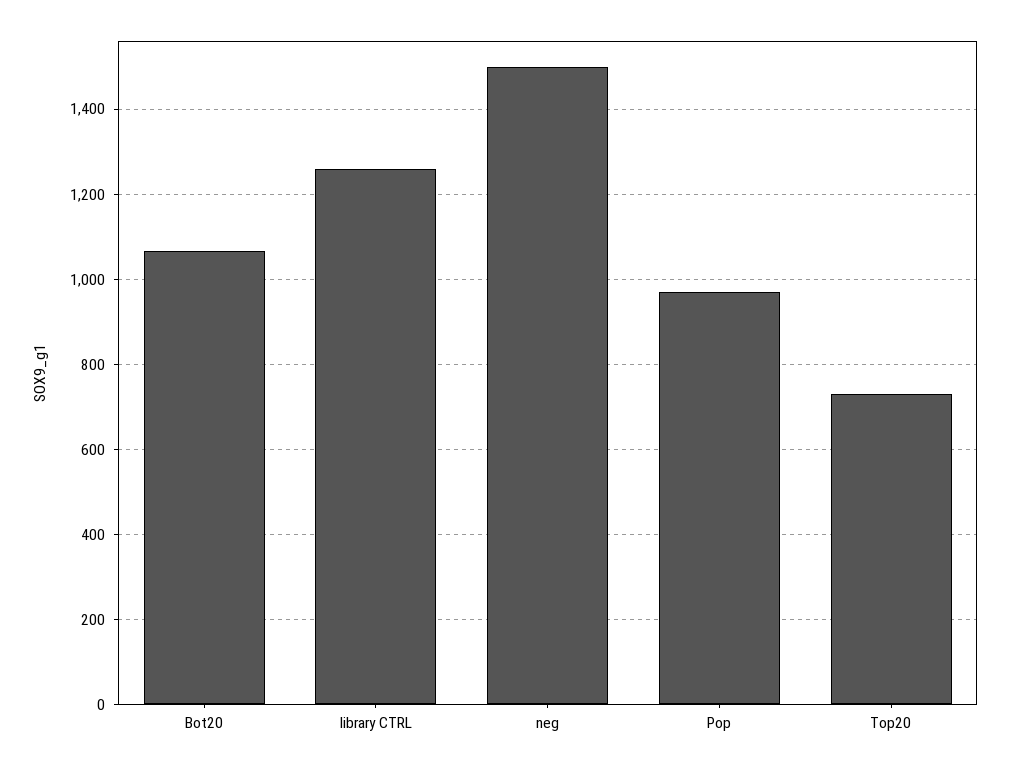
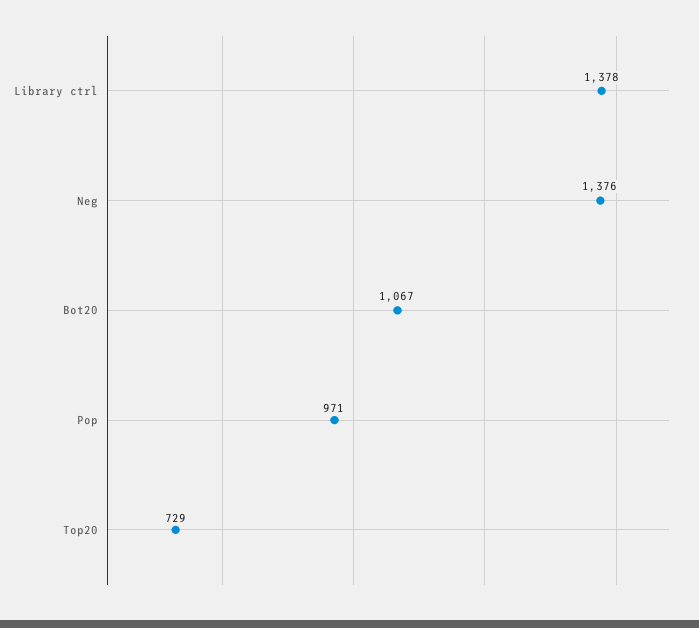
  {
    "Bot20": 1067,
-   "library CTRL": 1260,
+   "library CTRL": 1378,
-   "neg": 1500,
+   "neg": 1376,
    "Pop": 971,
    "Top20": 729
  }

